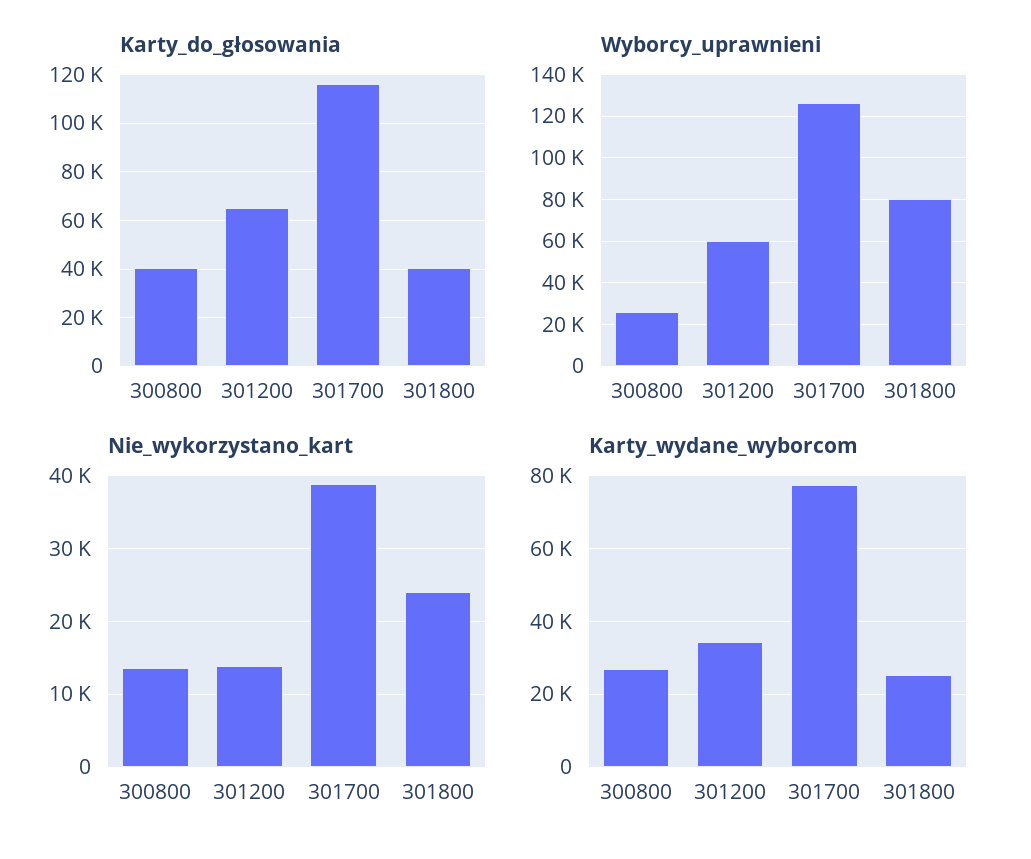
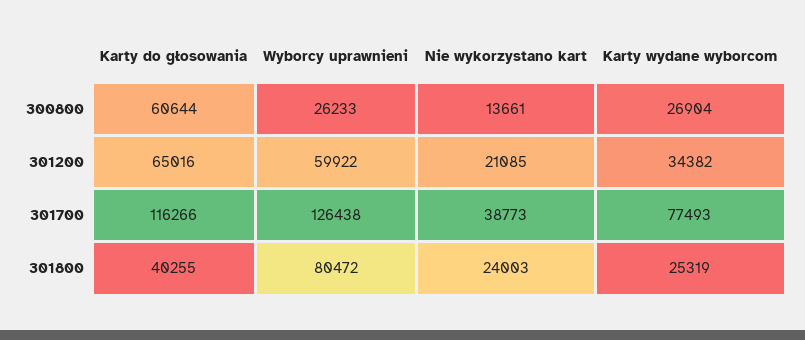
  {
    "Karty_do_głosowania": {
-     "300800": 40000,
+     "300800": 60644,
      "301200": 65016,
      "301700": 116266,
      "301800": 40255
    },
    "Wyborcy_uprawnieni": {
      "300800": 26233,
      "301200": 59922,
      "301700": 126438,
      "301800": 80472
    },
    "Nie_wykorzystano_kart": {
      "300800": 13661,
-     "301200": 14000,
+     "301200": 21085,
      "301700": 38773,
      "301800": 24003
    },
    "Karty_wydane_wyborcom": {
      "300800": 26904,
      "301200": 34382,
      "301700": 77493,
      "301800": 25319
    }
  }

